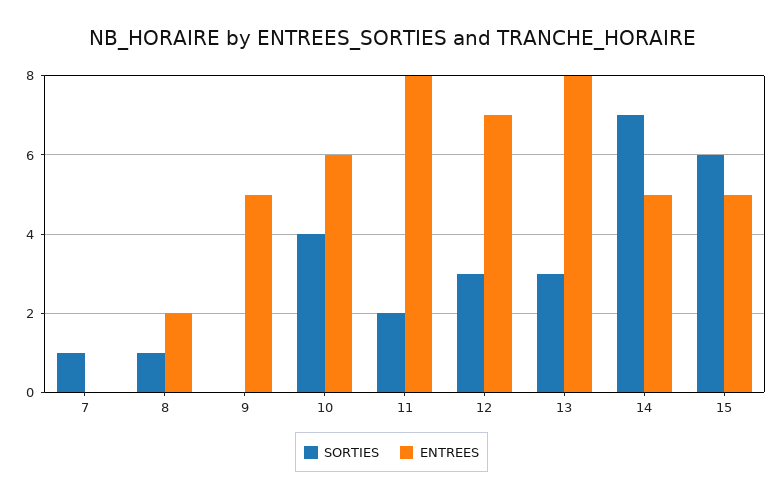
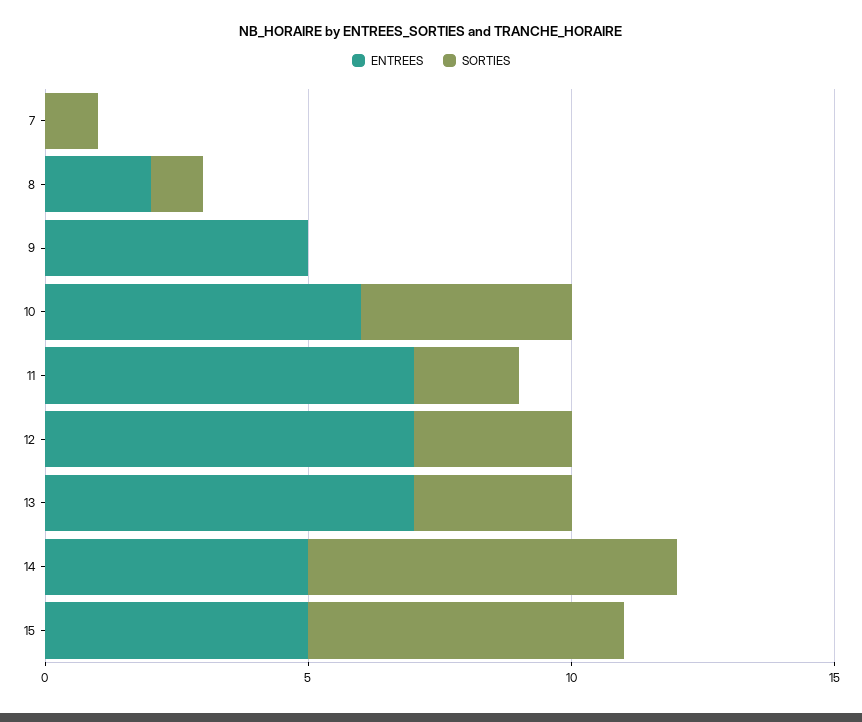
  {
    "SORTIES": {
      "7": 1,
      "8": 1,
      "9": 0,
      "10": 4,
      "11": 2,
      "12": 3,
      "13": 3,
      "14": 7,
      "15": 6
    },
    "ENTREES": {
      "7": 0,
      "8": 2,
      "9": 5,
      "10": 6,
-     "11": 8,
+     "11": 7,
      "12": 7,
-     "13": 8,
+     "13": 7,
      "14": 5,
      "15": 5
    }
  }

